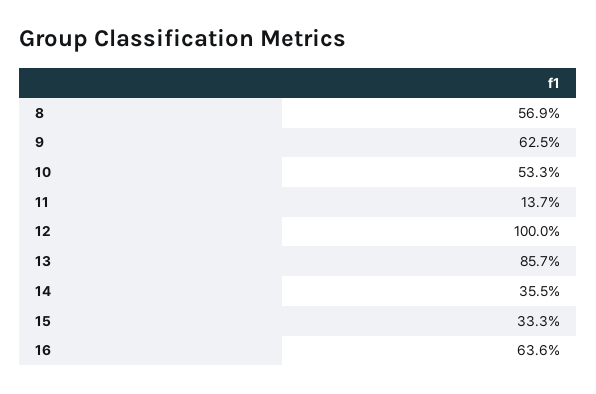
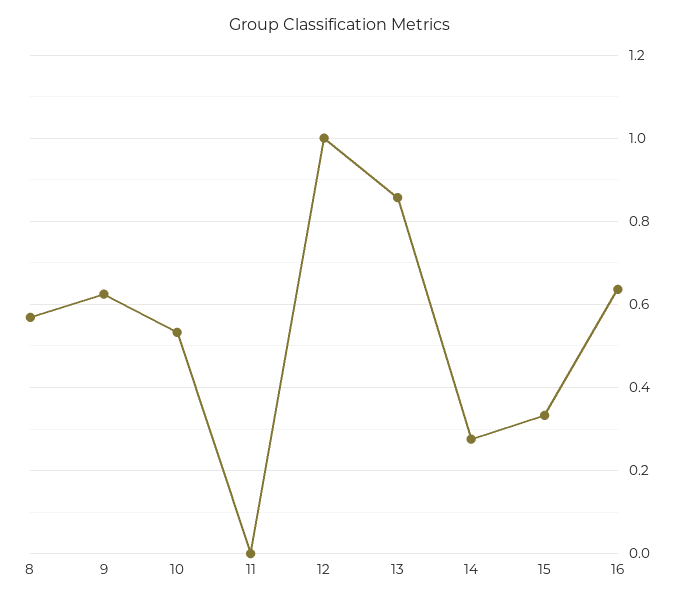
  {
    "8": 0.569,
    "9": 0.625,
    "10": 0.533,
-   "11": 0.137,
+   "11": 0,
    "12": 1,
    "13": 0.857,
-   "14": 0.355,
+   "14": 0.28,
    "15": 0.333,
    "16": 0.636
  }

